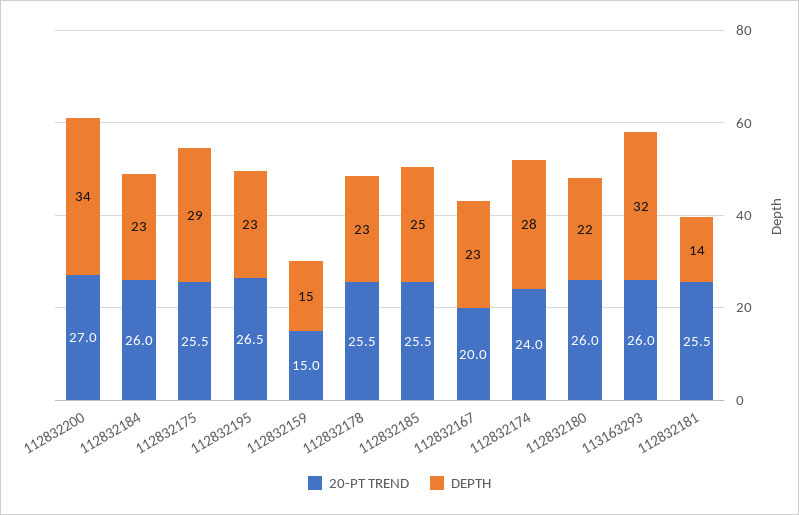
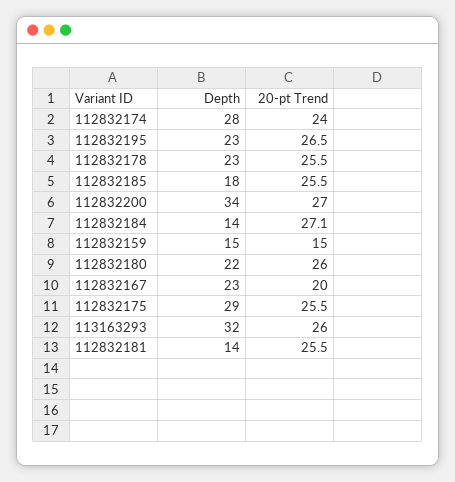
  {
    "20-PT TREND": {
      "112832200": 27,
-     "112832184": 26,
+     "112832184": 27.1,
      "112832175": 25.5,
      "112832195": 26.5,
      "112832159": 15,
      "112832178": 25.5,
      "112832185": 25.5,
      "112832167": 20,
      "112832174": 24,
      "112832180": 26,
      "113163293": 26,
      "112832181": 25.5
    },
    "DEPTH": {
      "112832200": 34,
-     "112832184": 23,
+     "112832184": 14,
      "112832175": 29,
      "112832195": 23,
      "112832159": 15,
      "112832178": 23,
-     "112832185": 25,
+     "112832185": 18,
      "112832167": 23,
      "112832174": 28,
      "112832180": 22,
      "113163293": 32,
      "112832181": 14
    }
  }

